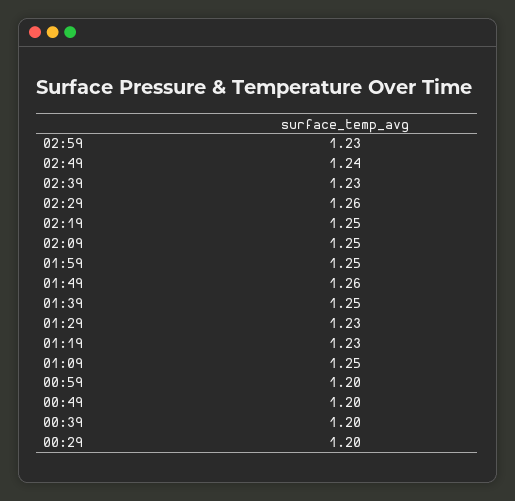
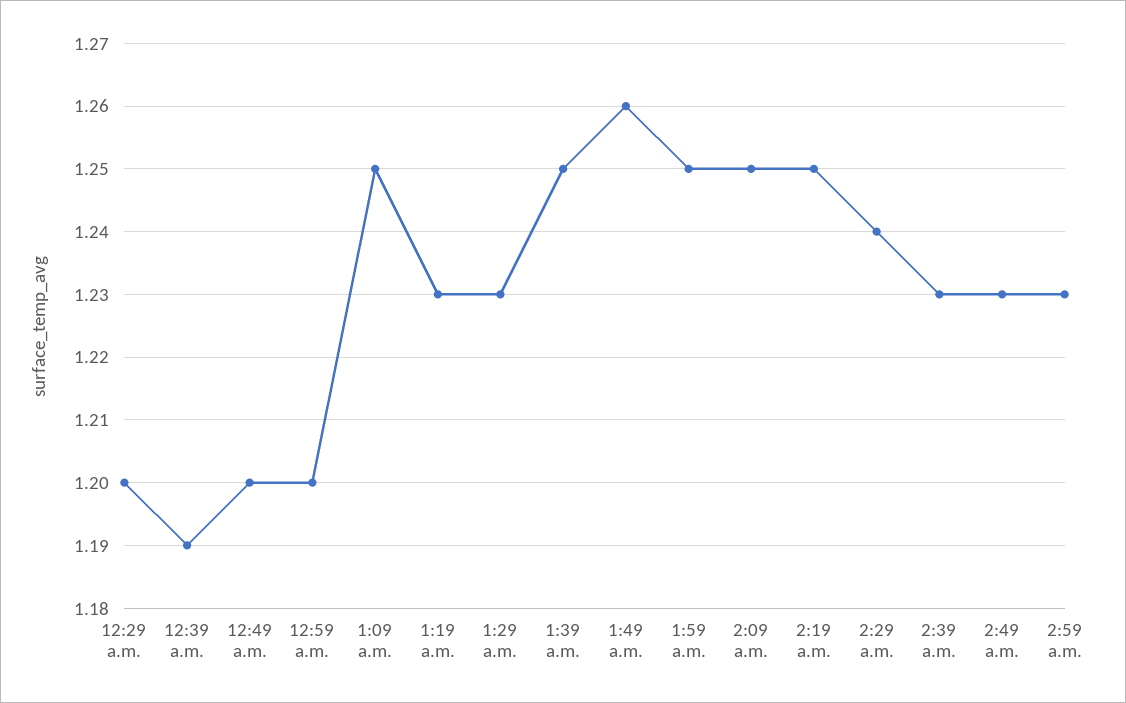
  {
    "02:59": 1.23,
-   "02:49": 1.24,
+   "02:49": 1.23,
    "02:39": 1.23,
-   "02:29": 1.26,
+   "02:29": 1.24,
    "02:19": 1.25,
    "02:09": 1.25,
    "01:59": 1.25,
    "01:49": 1.26,
    "01:39": 1.25,
    "01:29": 1.23,
    "01:19": 1.23,
    "01:09": 1.25,
    "00:59": 1.2,
    "00:49": 1.2,
-   "00:39": 1.2,
+   "00:39": 1.19,
    "00:29": 1.2
  }

